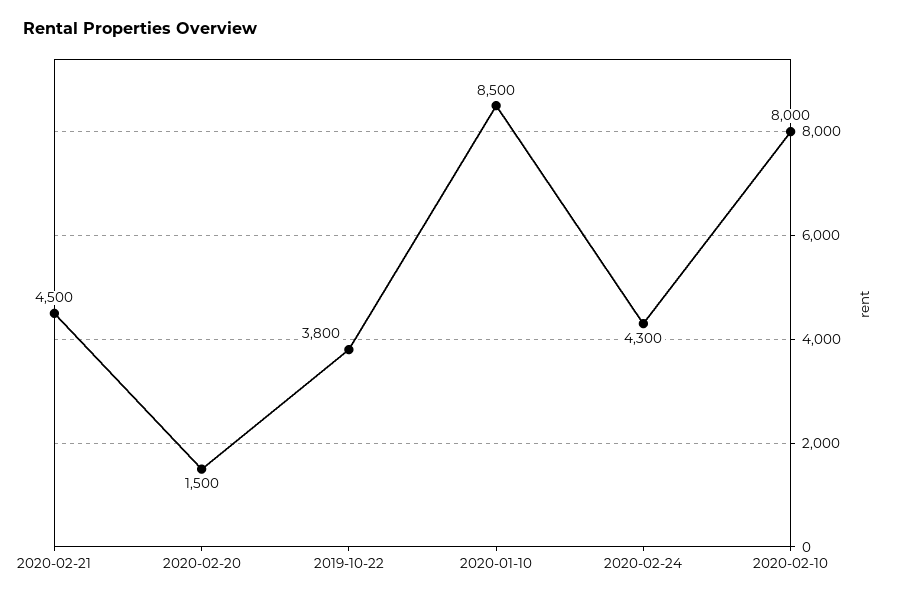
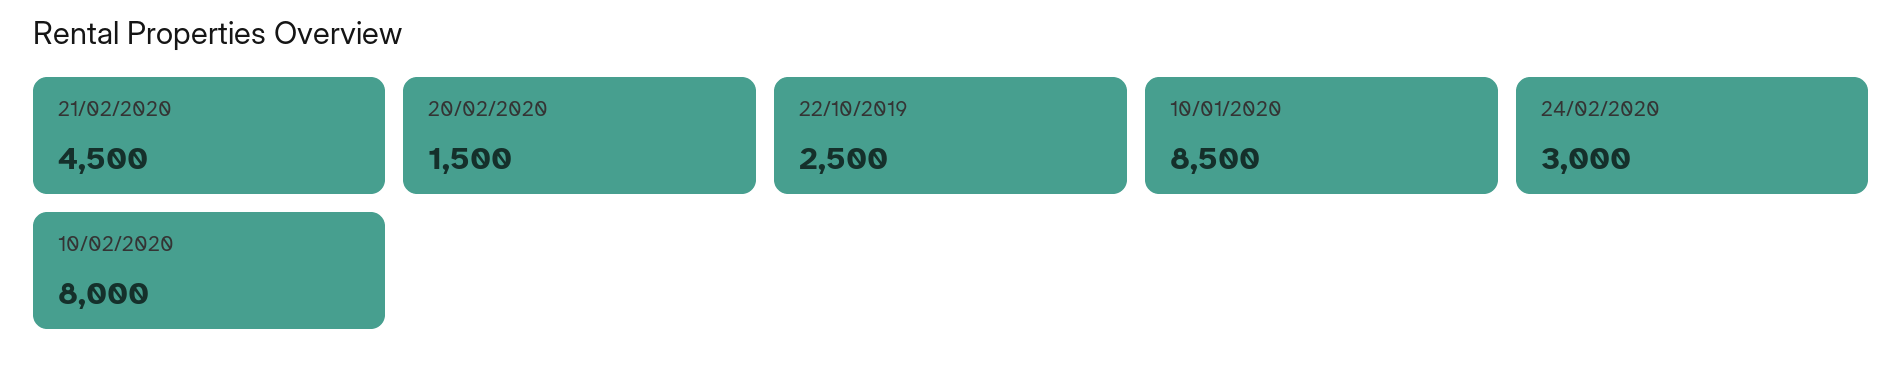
  {
    "2020-02-21": 4500,
    "2020-02-20": 1500,
-   "2019-10-22": 3800,
+   "2019-10-22": 2500,
    "2020-01-10": 8500,
-   "2020-02-24": 4300,
+   "2020-02-24": 3000,
    "2020-02-10": 8000
  }

